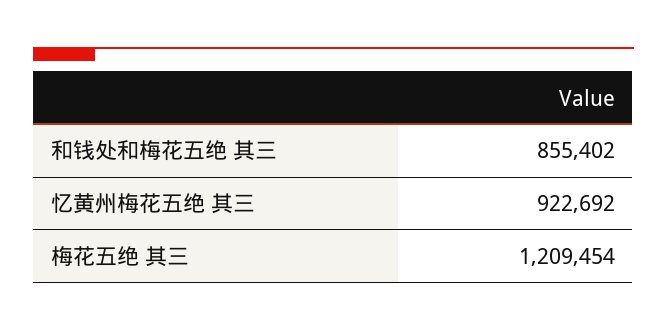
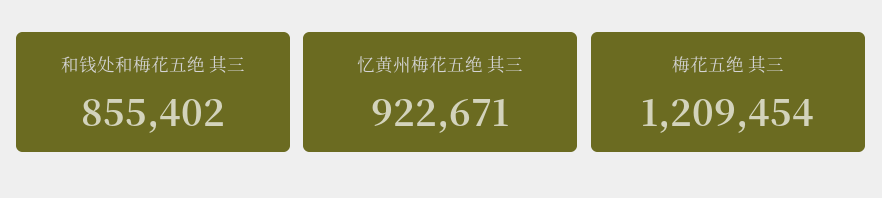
  {
    "和钱处和梅花五绝 其三": 855402,
-   "忆黄州梅花五绝 其三": 922692,
+   "忆黄州梅花五绝 其三": 922671,
    "梅花五绝 其三": 1209454
  }

